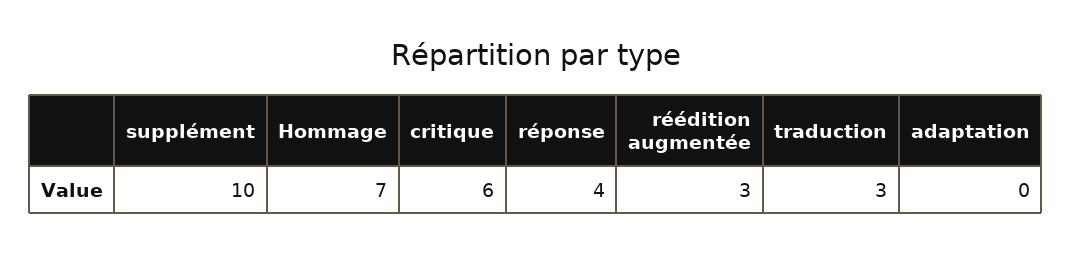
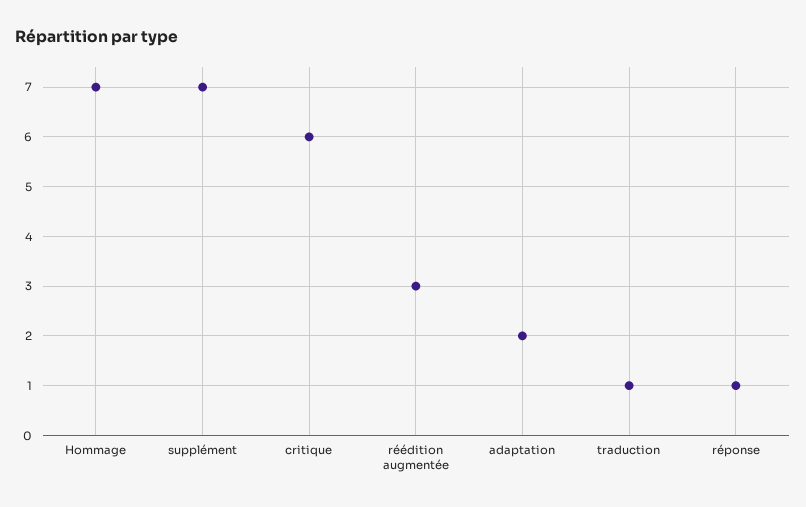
  {
-   "supplément": 10,
+   "supplément": 7,
    "Hommage": 7,
    "critique": 6,
-   "réponse": 4,
+   "réponse": 1,
    "réédition augmentée": 3,
-   "traduction": 3,
+   "traduction": 1,
-   "adaptation": 0
+   "adaptation": 2
  }

